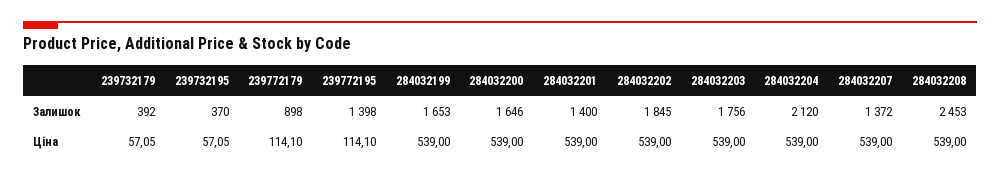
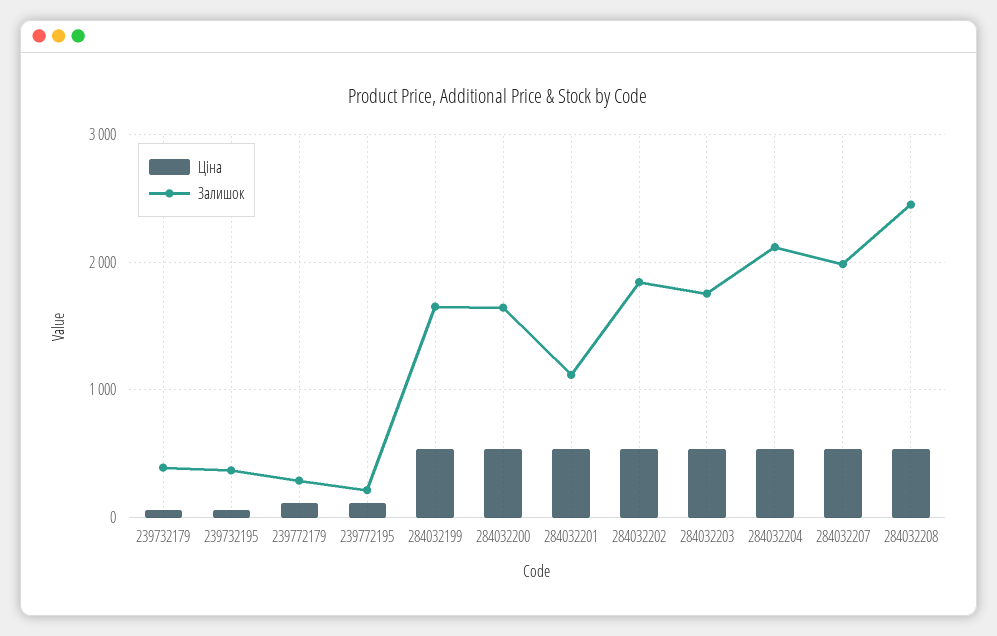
  {
    "Залишок": {
      "239732179": 392,
      "239732195": 370,
-     "239772179": 898,
+     "239772179": 300,
-     "239772195": 1398,
+     "239772195": 200,
      "284032199": 1653,
      "284032200": 1646,
-     "284032201": 1400,
+     "284032201": 1100,
      "284032202": 1845,
      "284032203": 1756,
      "284032204": 2120,
-     "284032207": 1372,
+     "284032207": 2000,
      "284032208": 2453
    },
    "Ціна": {
      "239732179": 57.05,
      "239732195": 57.05,
      "239772179": 114.1,
      "239772195": 114.1,
      "284032199": 539,
      "284032200": 539,
      "284032201": 539,
      "284032202": 539,
      "284032203": 539,
      "284032204": 539,
      "284032207": 539,
      "284032208": 539
    }
  }

